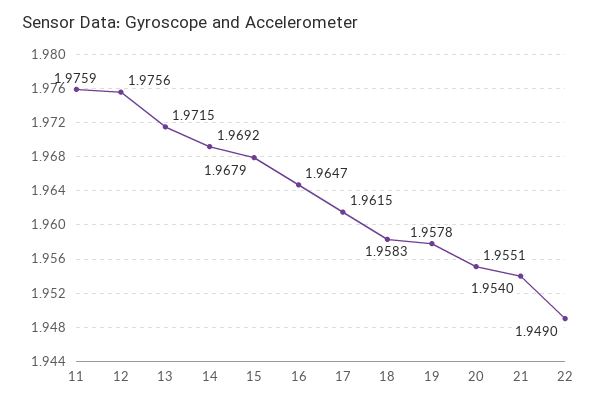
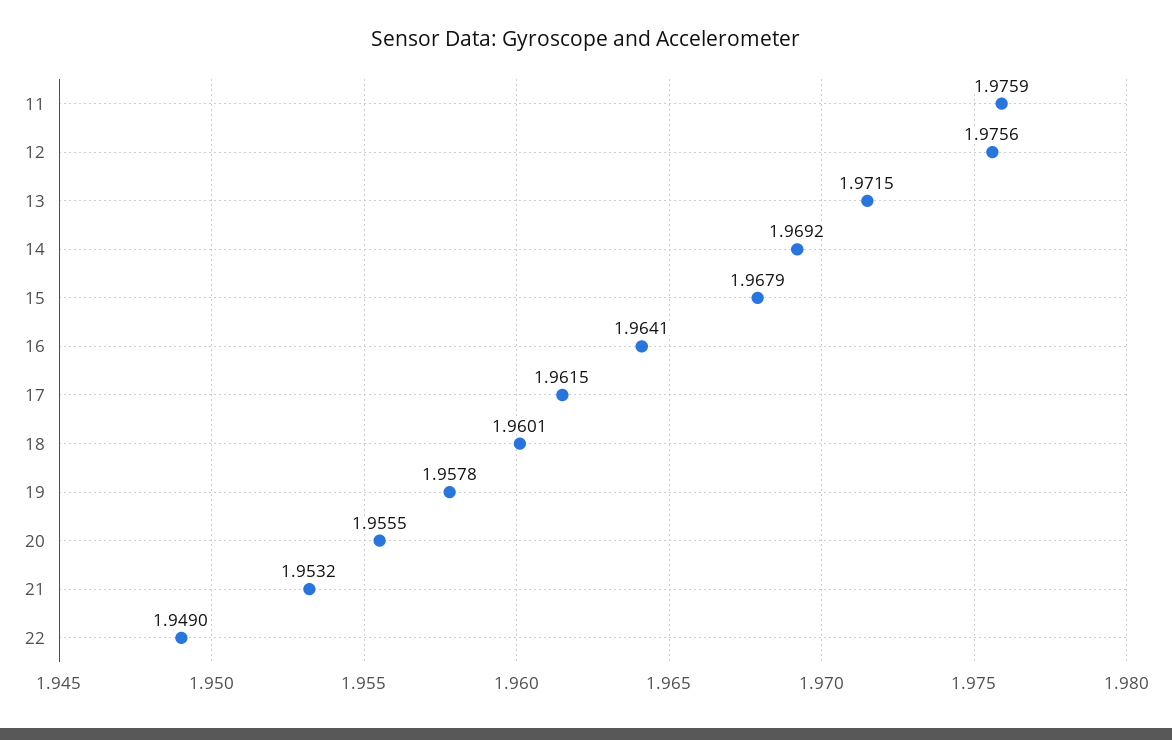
  {
    "11": 1.9759,
    "12": 1.9756,
    "13": 1.9715,
    "14": 1.9692,
    "15": 1.9679,
-   "16": 1.9647,
+   "16": 1.9641,
    "17": 1.9615,
-   "18": 1.9583,
+   "18": 1.9601,
    "19": 1.9578,
-   "20": 1.9551,
+   "20": 1.9555,
-   "21": 1.954,
+   "21": 1.9532,
    "22": 1.949
  }

